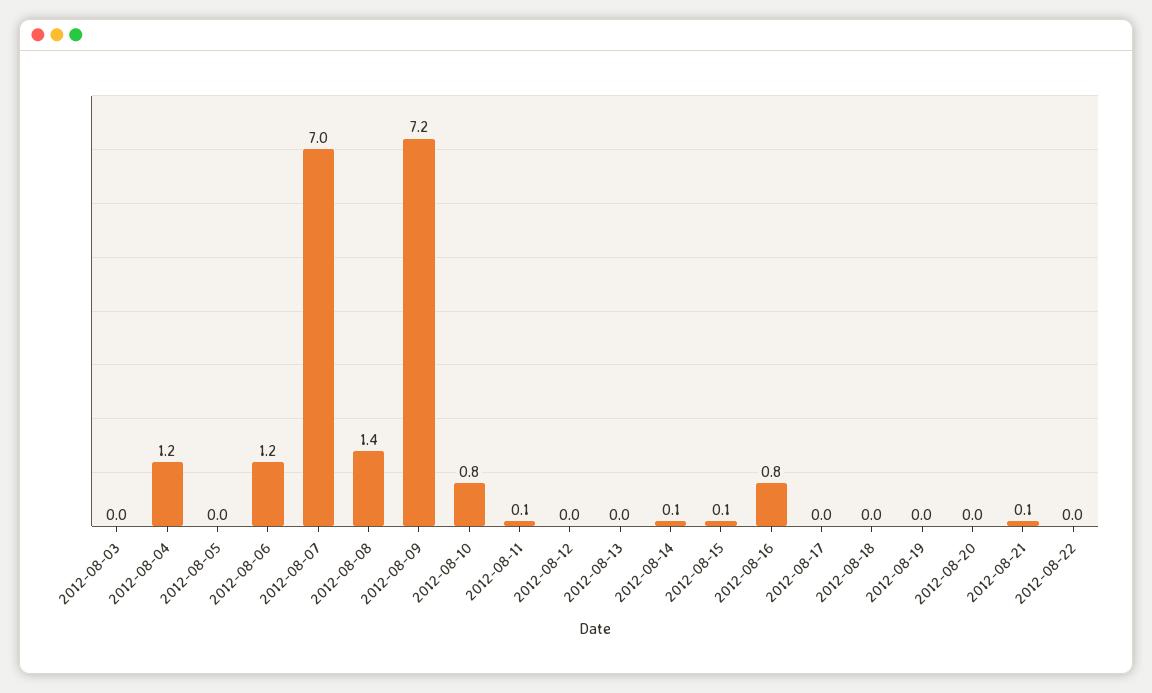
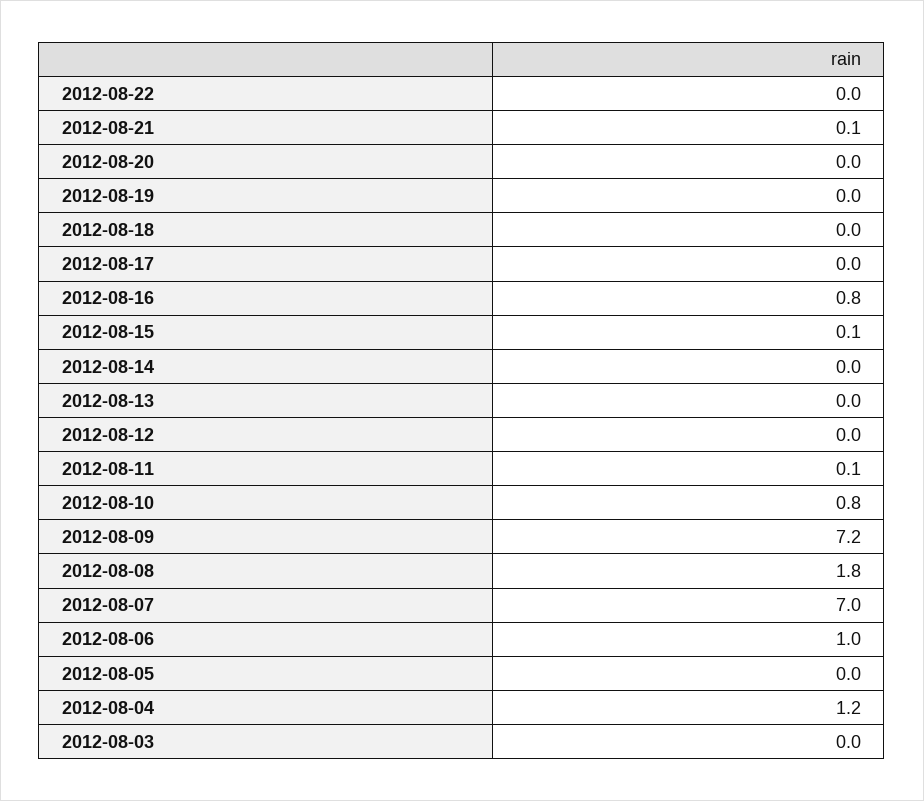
  {
    "2012-08-03": 0,
    "2012-08-04": 1.2,
    "2012-08-05": 0,
-   "2012-08-06": 1.2,
+   "2012-08-06": 1,
    "2012-08-07": 7,
-   "2012-08-08": 1.4,
+   "2012-08-08": 1.8,
    "2012-08-09": 7.2,
    "2012-08-10": 0.8,
    "2012-08-11": 0.1,
    "2012-08-12": 0,
    "2012-08-13": 0,
-   "2012-08-14": 0.1,
+   "2012-08-14": 0,
    "2012-08-15": 0.1,
    "2012-08-16": 0.8,
    "2012-08-17": 0,
    "2012-08-18": 0,
    "2012-08-19": 0,
    "2012-08-20": 0,
    "2012-08-21": 0.1,
    "2012-08-22": 0
  }

